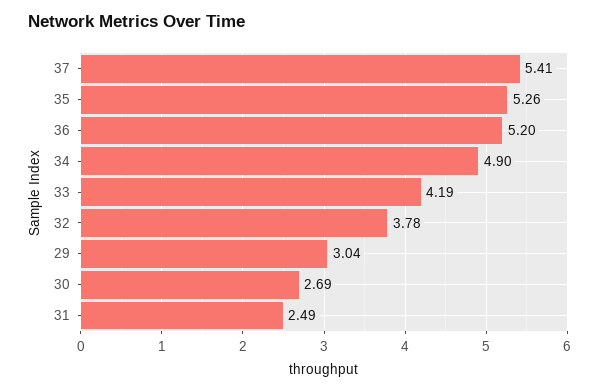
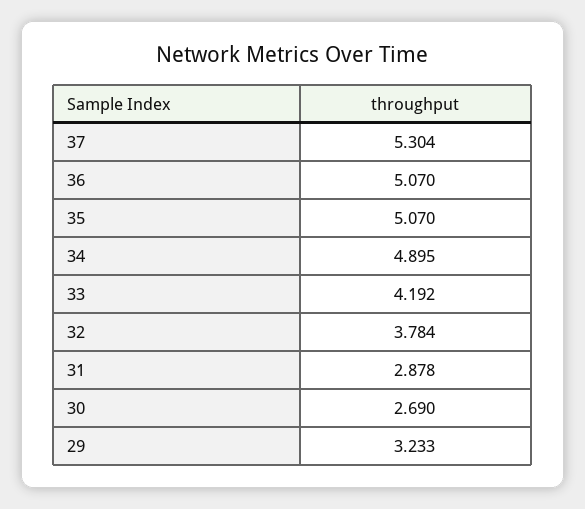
  {
-   "37": 5.41,
+   "37": 5.304,
-   "35": 5.26,
+   "35": 5.07,
-   "36": 5.2,
+   "36": 5.07,
    "34": 4.895,
    "33": 4.192,
    "32": 3.784,
-   "29": 3.04,
+   "29": 3.233,
    "30": 2.69,
-   "31": 2.49
+   "31": 2.878
  }

